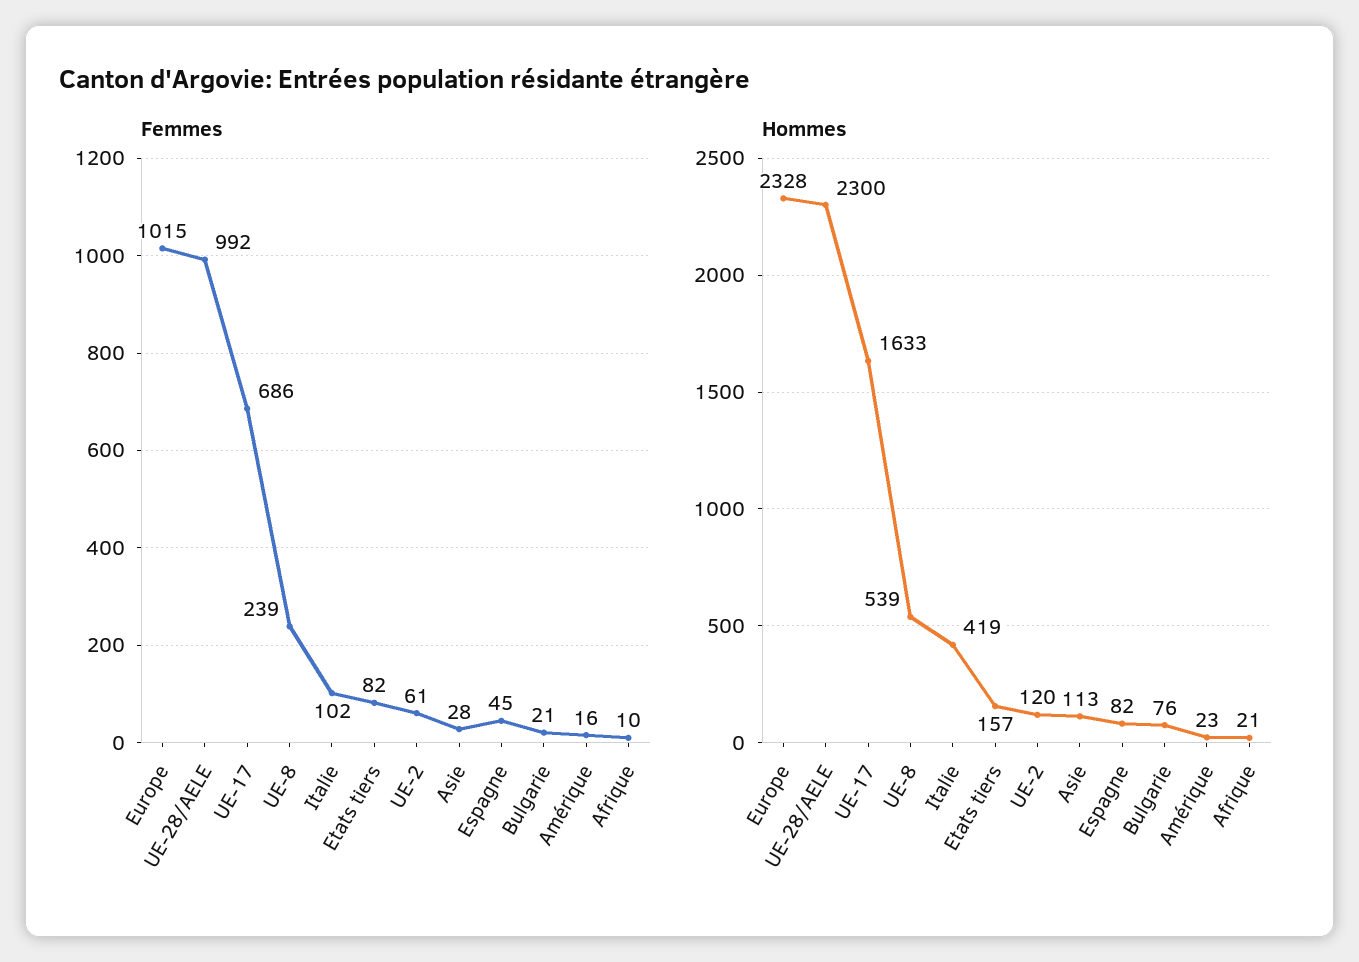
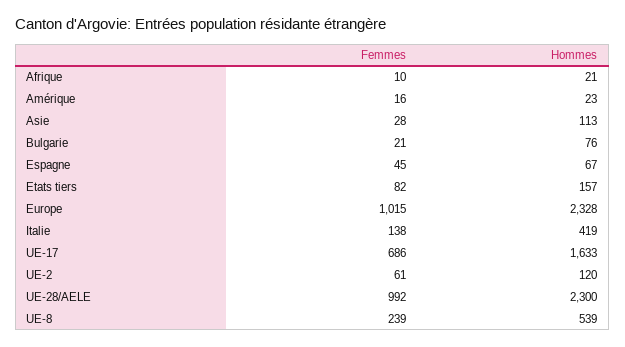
  {
    "Femmes": {
      "Europe": 1015,
      "UE-28/AELE": 992,
      "UE-17": 686,
      "UE-8": 239,
-     "Italie": 102,
+     "Italie": 138,
      "Etats tiers": 82,
      "UE-2": 61,
      "Asie": 28,
      "Espagne": 45,
      "Bulgarie": 21,
      "Amérique": 16,
      "Afrique": 10
    },
    "Hommes": {
      "Europe": 2328,
      "UE-28/AELE": 2300,
      "UE-17": 1633,
      "UE-8": 539,
      "Italie": 419,
      "Etats tiers": 157,
      "UE-2": 120,
      "Asie": 113,
-     "Espagne": 82,
+     "Espagne": 67,
      "Bulgarie": 76,
      "Amérique": 23,
      "Afrique": 21
    }
  }

